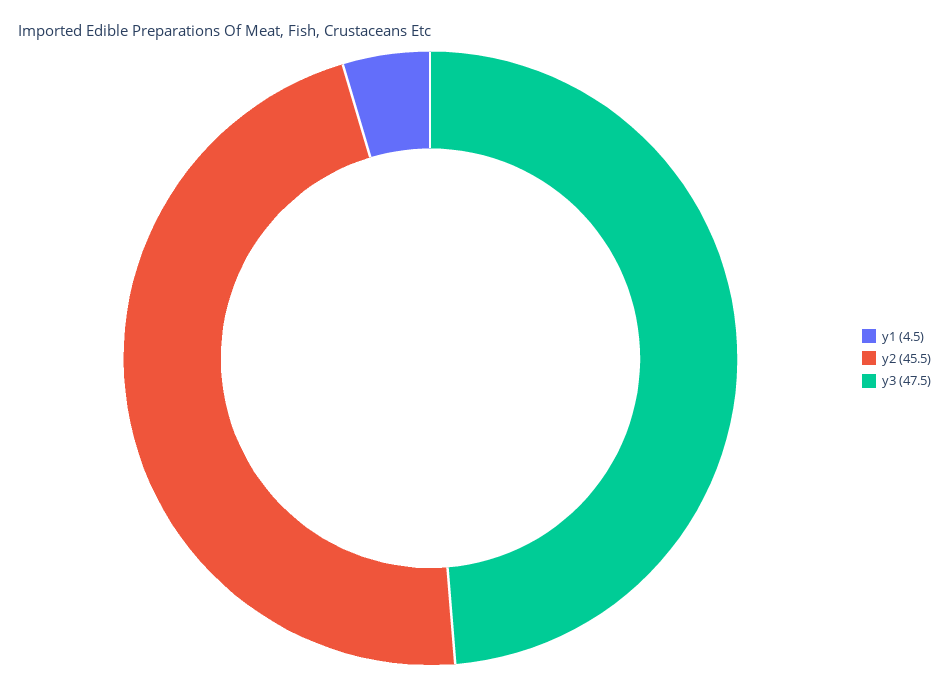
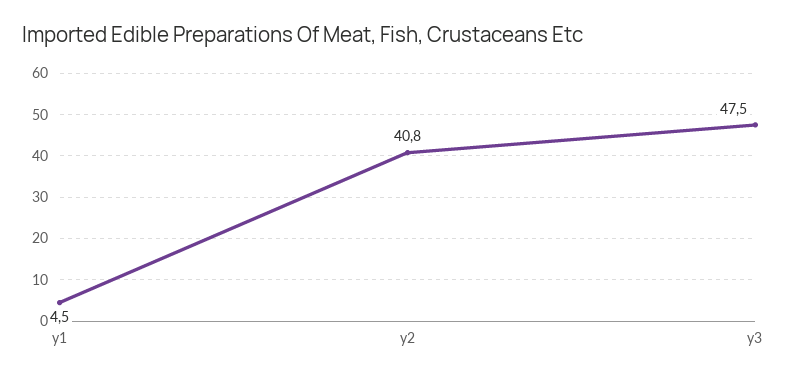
  {
    "y1": 4.5,
-   "y2": 45.5,
+   "y2": 40.8,
    "y3": 47.5
  }

